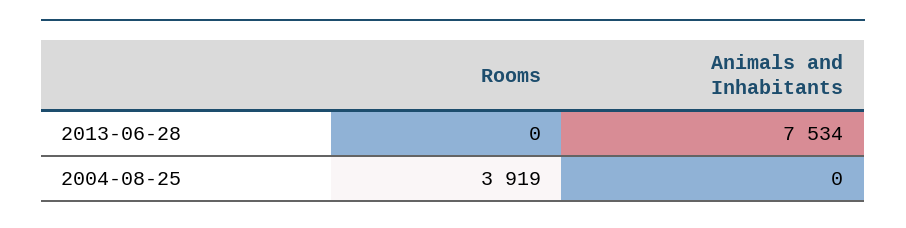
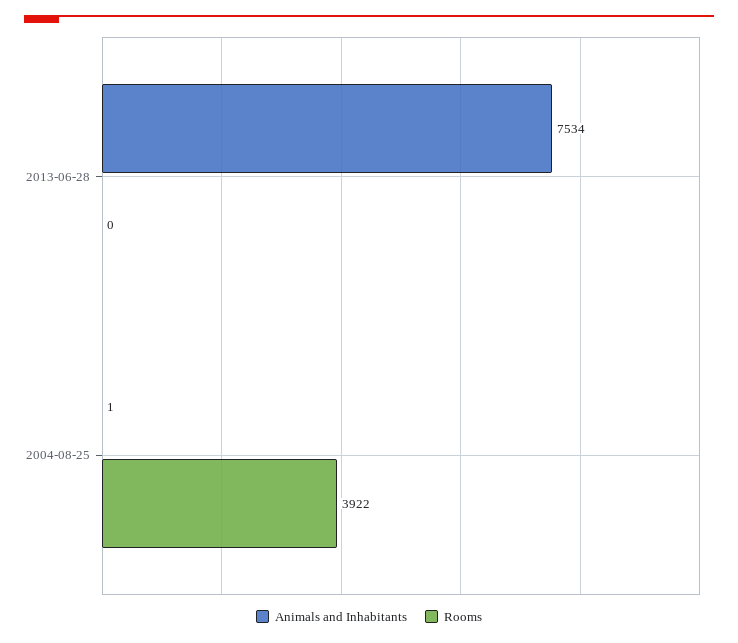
  {
    "Rooms": {
      "2013-06-28": 0,
-     "2004-08-25": 3919
+     "2004-08-25": 3922
    },
    "Animals and Inhabitants": {
      "2013-06-28": 7534,
-     "2004-08-25": 0
+     "2004-08-25": 1
    }
  }

